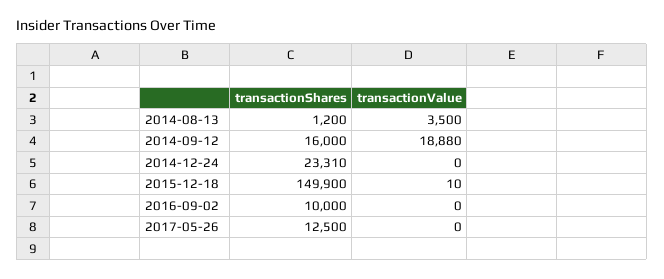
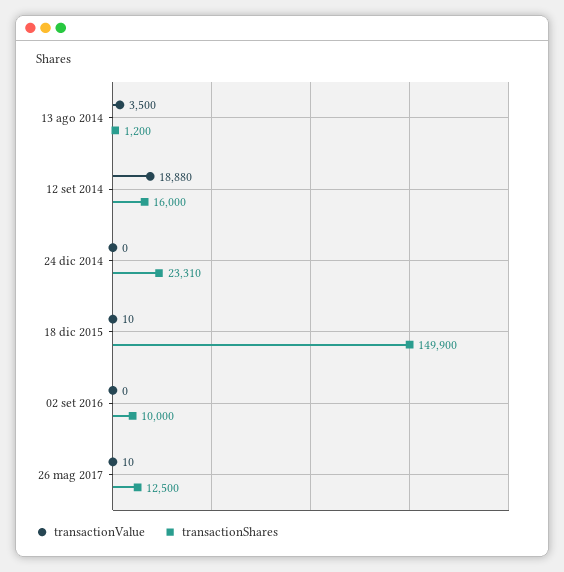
  {
    "transactionShares": {
      "2014-08-13": 1200,
      "2014-09-12": 16000,
      "2014-12-24": 23310,
      "2015-12-18": 149900,
      "2016-09-02": 10000,
      "2017-05-26": 12500
    },
    "transactionValue": {
      "2014-08-13": 3500,
      "2014-09-12": 18880,
      "2014-12-24": 0,
      "2015-12-18": 10,
      "2016-09-02": 0,
-     "2017-05-26": 0
+     "2017-05-26": 10
    }
  }

